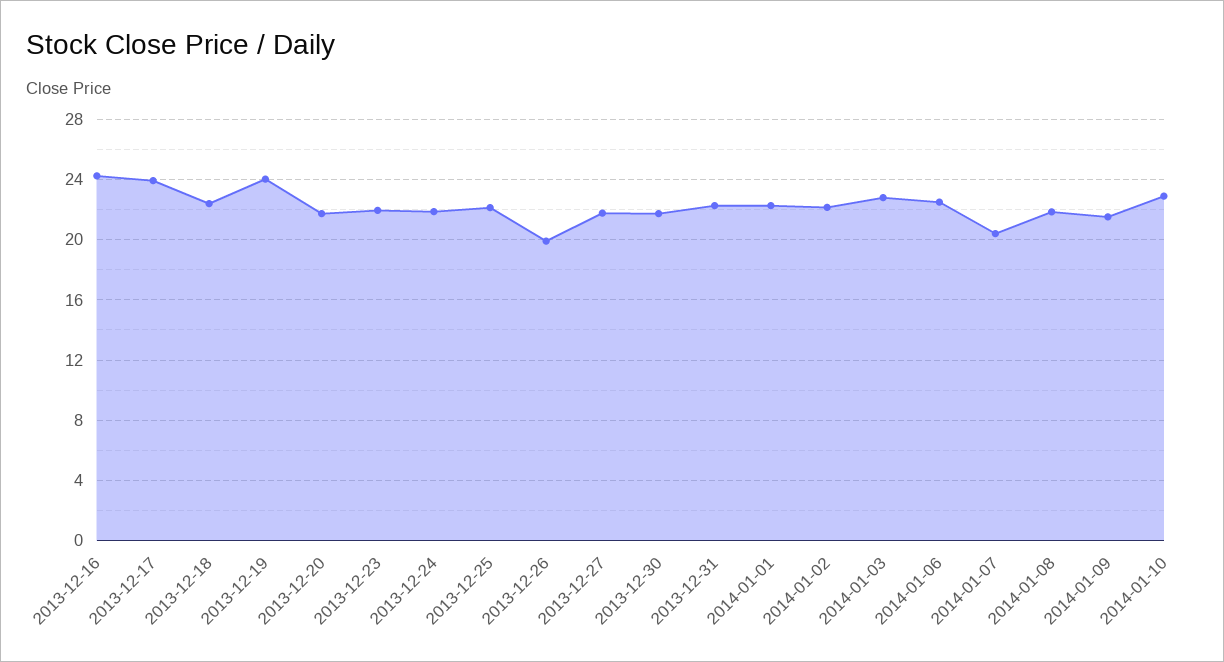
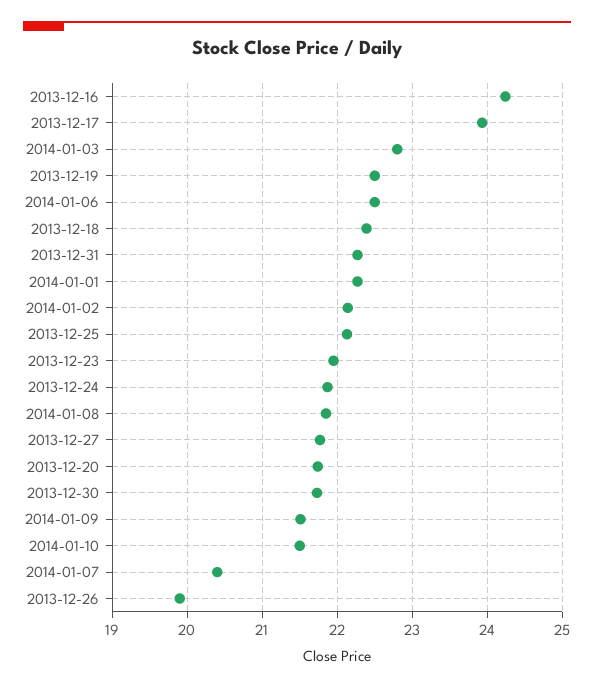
  {
    "2013-12-16": 24.2,
    "2013-12-17": 23.9,
    "2013-12-18": 22.4,
-   "2013-12-19": 24,
+   "2013-12-19": 22.5,
    "2013-12-20": 21.7,
    "2013-12-23": 22,
    "2013-12-24": 21.9,
    "2013-12-25": 22.1,
    "2013-12-26": 19.9,
    "2013-12-27": 21.8,
    "2013-12-30": 21.7,
    "2013-12-31": 22.3,
    "2014-01-01": 22.3,
    "2014-01-02": 22.1,
    "2014-01-03": 22.8,
    "2014-01-06": 22.5,
    "2014-01-07": 20.4,
    "2014-01-08": 21.9,
    "2014-01-09": 21.5,
-   "2014-01-10": 23
+   "2014-01-10": 21.5
  }

